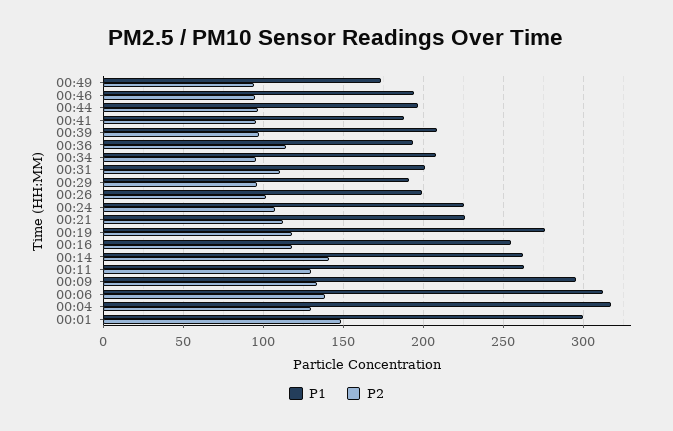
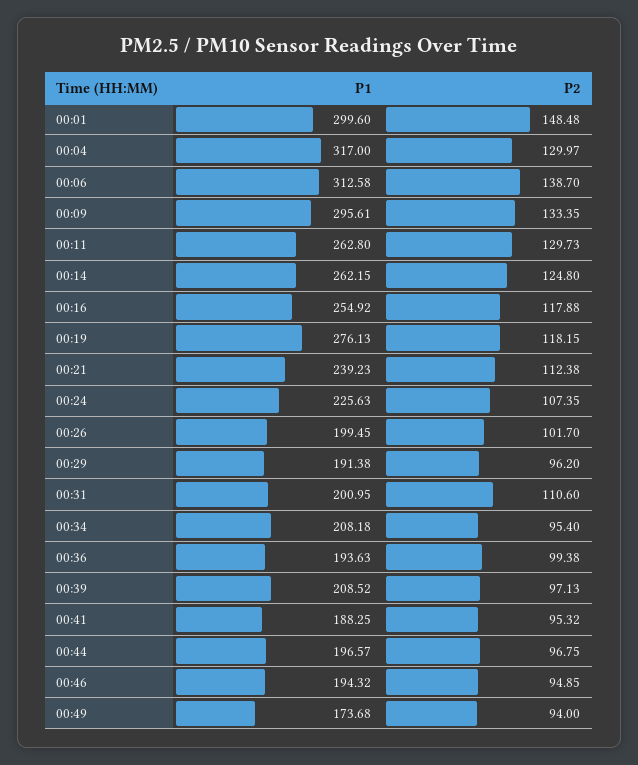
  {
    "P1": {
      "00:49": 173.68,
      "00:46": 194.32,
      "00:44": 196.57,
      "00:41": 188.25,
      "00:39": 208.52,
      "00:36": 193.63,
      "00:34": 208.18,
      "00:31": 200.95,
      "00:29": 191.38,
      "00:26": 199.45,
      "00:24": 225.63,
-     "00:21": 225,
+     "00:21": 239.23,
      "00:19": 276.13,
      "00:16": 254.92,
      "00:14": 262.15,
      "00:11": 262.8,
      "00:09": 295.61,
      "00:06": 312.58,
      "00:04": 317,
      "00:01": 299.6
    },
    "P2": {
      "00:49": 94,
      "00:46": 94.85,
      "00:44": 96.75,
      "00:41": 95.32,
      "00:39": 97.13,
-     "00:36": 115,
+     "00:36": 99.38,
      "00:34": 95.4,
      "00:31": 110.6,
      "00:29": 96.2,
      "00:26": 101.7,
      "00:24": 107.35,
      "00:21": 112.38,
      "00:19": 118.15,
      "00:16": 117.88,
-     "00:14": 140,
+     "00:14": 124.8,
      "00:11": 129.73,
      "00:09": 133.35,
      "00:06": 138.7,
      "00:04": 129.97,
      "00:01": 148.48
    }
  }

